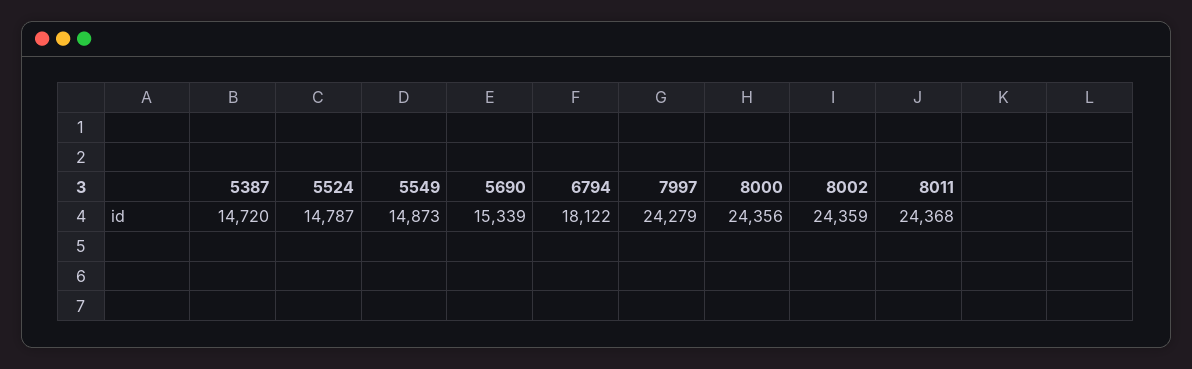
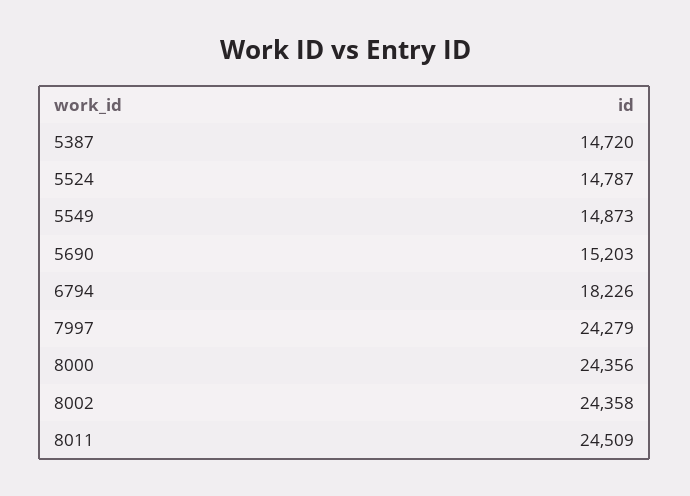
  {
    "5387": 14720,
    "5524": 14787,
    "5549": 14873,
-   "5690": 15339,
+   "5690": 15203,
-   "6794": 18122,
+   "6794": 18226,
    "7997": 24279,
    "8000": 24356,
-   "8002": 24359,
+   "8002": 24358,
-   "8011": 24368
+   "8011": 24509
  }

